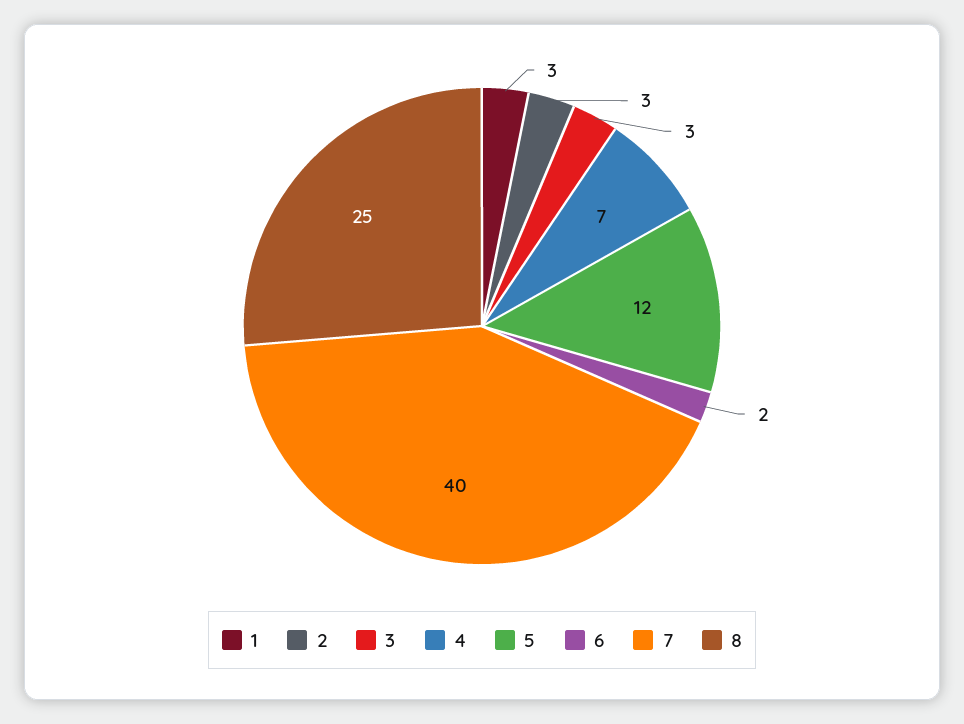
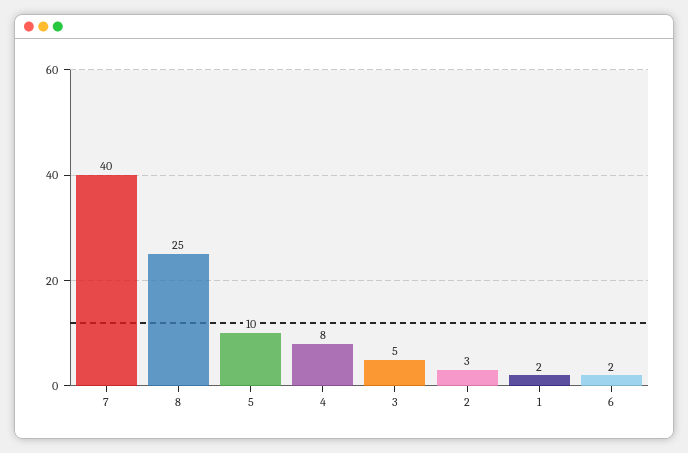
  {
-   "1": 3,
+   "1": 2,
    "2": 3,
-   "3": 3,
+   "3": 5,
-   "4": 7,
+   "4": 8,
-   "5": 12,
+   "5": 10,
    "6": 2,
    "7": 40,
    "8": 25
  }

